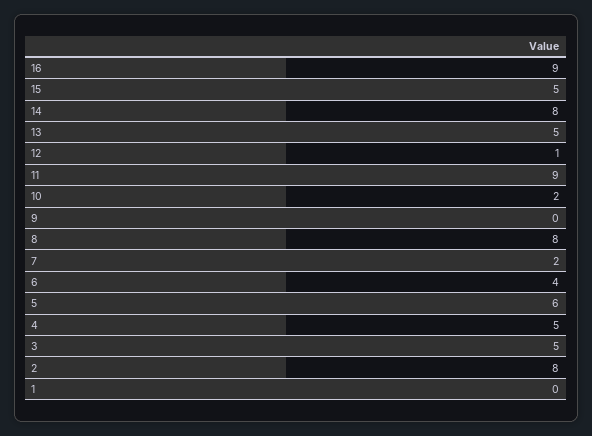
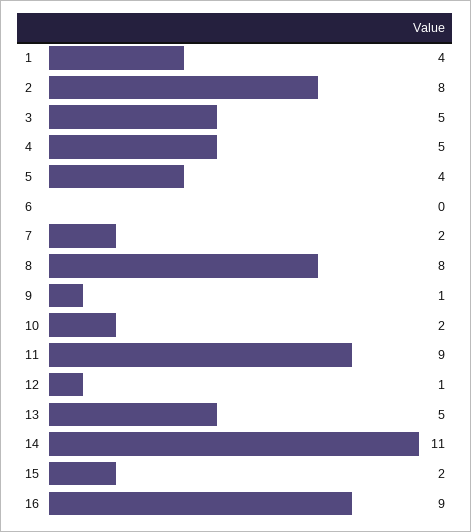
  {
    "16": 9,
-   "15": 5,
+   "15": 2,
-   "14": 8,
+   "14": 11,
    "13": 5,
    "12": 1,
    "11": 9,
    "10": 2,
-   "9": 0,
+   "9": 1,
    "8": 8,
    "7": 2,
-   "6": 4,
+   "6": 0,
-   "5": 6,
+   "5": 4,
    "4": 5,
    "3": 5,
    "2": 8,
-   "1": 0
+   "1": 4
  }

